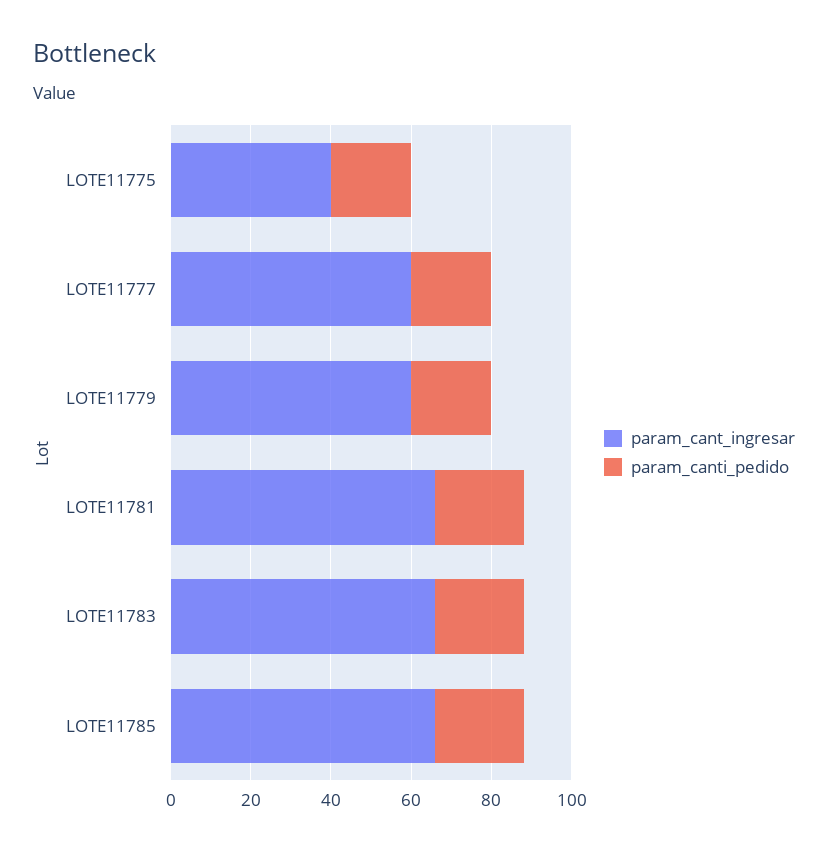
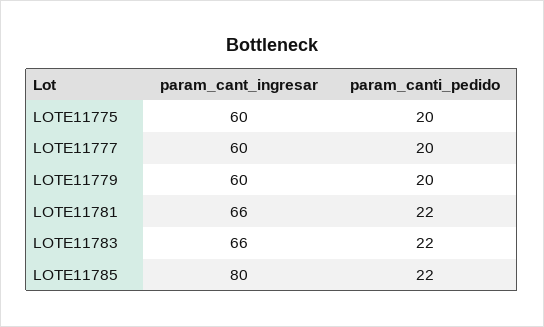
  {
    "param_cant_ingresar": {
-     "LOTE11775": 40,
+     "LOTE11775": 60,
      "LOTE11777": 60,
      "LOTE11779": 60,
      "LOTE11781": 66,
      "LOTE11783": 66,
-     "LOTE11785": 65
+     "LOTE11785": 80
    },
    "param_canti_pedido": {
      "LOTE11775": 20,
      "LOTE11777": 20,
      "LOTE11779": 20,
      "LOTE11781": 22,
      "LOTE11783": 22,
      "LOTE11785": 22
    }
  }

